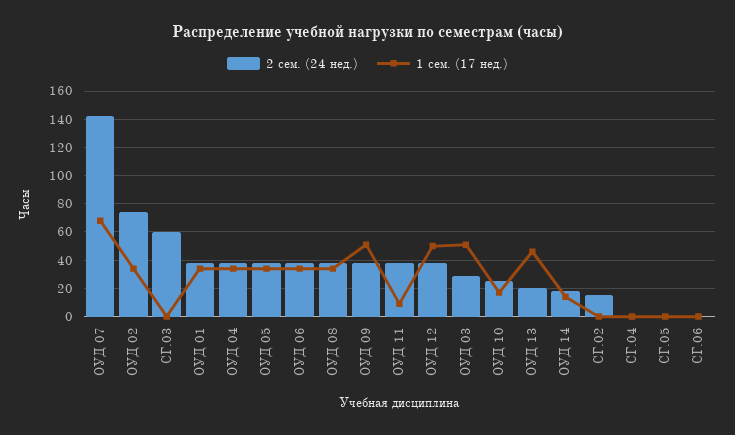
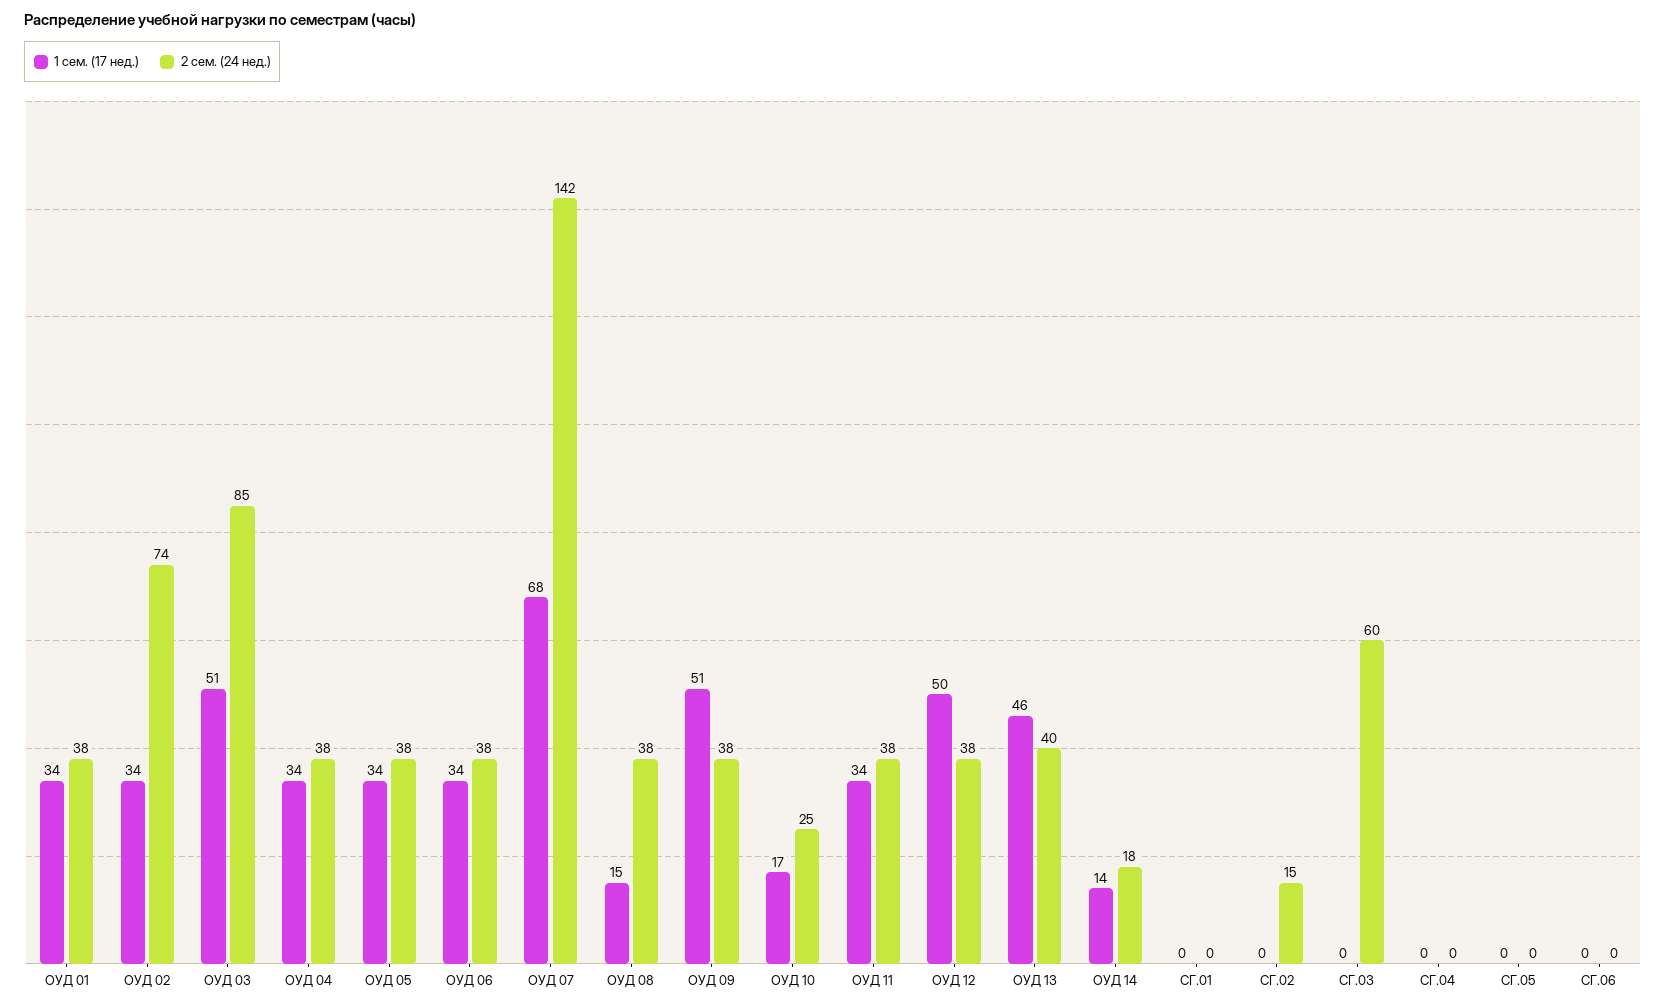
  {
    "2 сем. (24 нед.)": {
      "ОУД 07": 142,
      "ОУД 02": 74,
      "СГ.03": 60,
      "ОУД 01": 38,
      "ОУД 04": 38,
      "ОУД 05": 38,
      "ОУД 06": 38,
      "ОУД 08": 38,
      "ОУД 09": 38,
      "ОУД 11": 38,
      "ОУД 12": 38,
-     "ОУД 03": 30,
+     "ОУД 03": 85,
      "ОУД 10": 25,
-     "ОУД 13": 20,
+     "ОУД 13": 40,
      "ОУД 14": 18,
      "СГ.02": 15,
      "СГ.04": 0,
      "СГ.05": 0,
-     "СГ.06": 0
+     "СГ.06": 0,
+     "СГ.01": 0
    },
    "1 сем. (17 нед.)": {
      "ОУД 07": 68,
      "ОУД 02": 34,
      "СГ.03": 0,
      "ОУД 01": 34,
      "ОУД 04": 34,
      "ОУД 05": 34,
      "ОУД 06": 34,
-     "ОУД 08": 35,
+     "ОУД 08": 15,
      "ОУД 09": 51,
-     "ОУД 11": 10,
+     "ОУД 11": 34,
      "ОУД 12": 50,
      "ОУД 03": 51,
      "ОУД 10": 17,
      "ОУД 13": 46,
      "ОУД 14": 14,
      "СГ.02": 0,
      "СГ.04": 0,
      "СГ.05": 0,
-     "СГ.06": 0
+     "СГ.06": 0,
+     "СГ.01": 0
    }
  }

